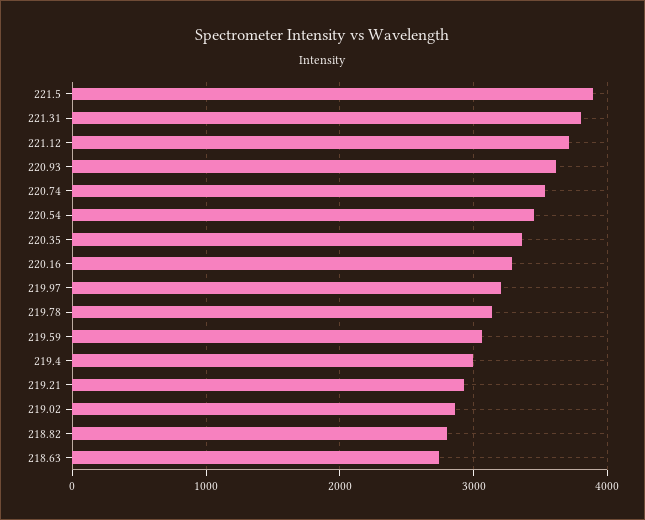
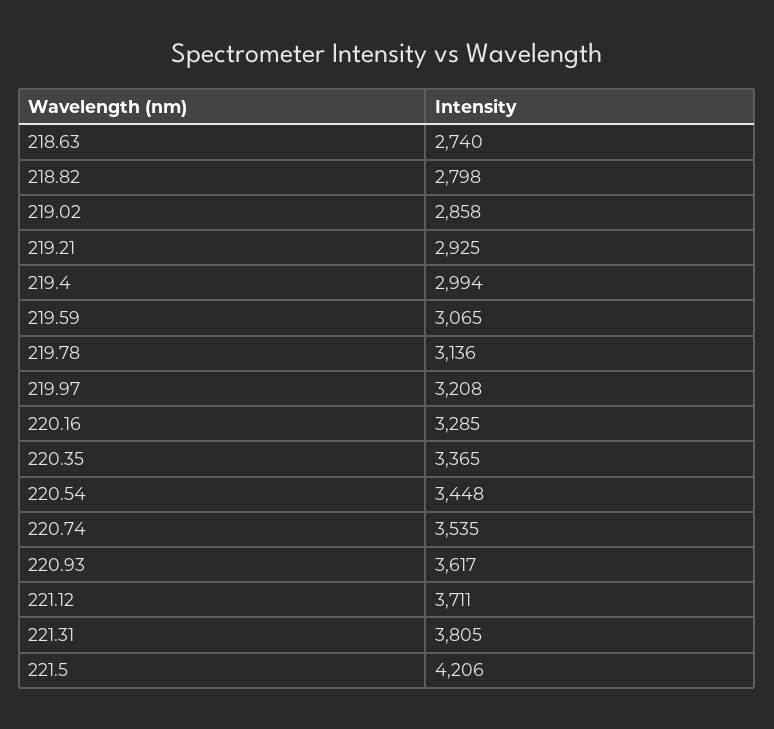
  {
-   "221.5": 3900,
+   "221.5": 4206,
    "221.31": 3805,
    "221.12": 3711,
    "220.93": 3617,
    "220.74": 3535,
    "220.54": 3448,
    "220.35": 3365,
    "220.16": 3285,
    "219.97": 3208,
    "219.78": 3136,
    "219.59": 3065,
    "219.4": 2994,
    "219.21": 2925,
    "219.02": 2858,
    "218.82": 2798,
    "218.63": 2740
  }

